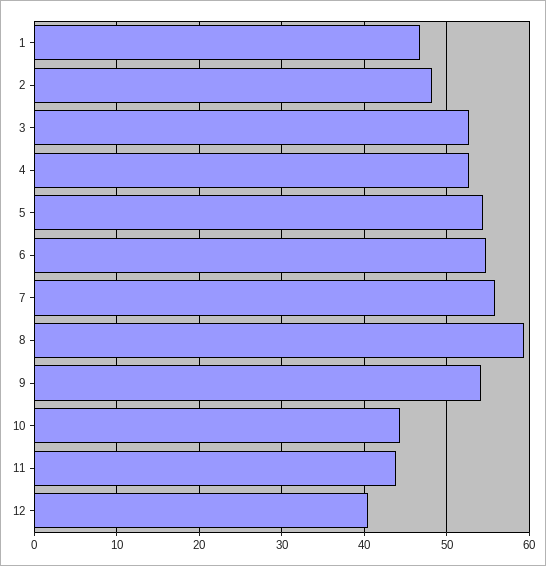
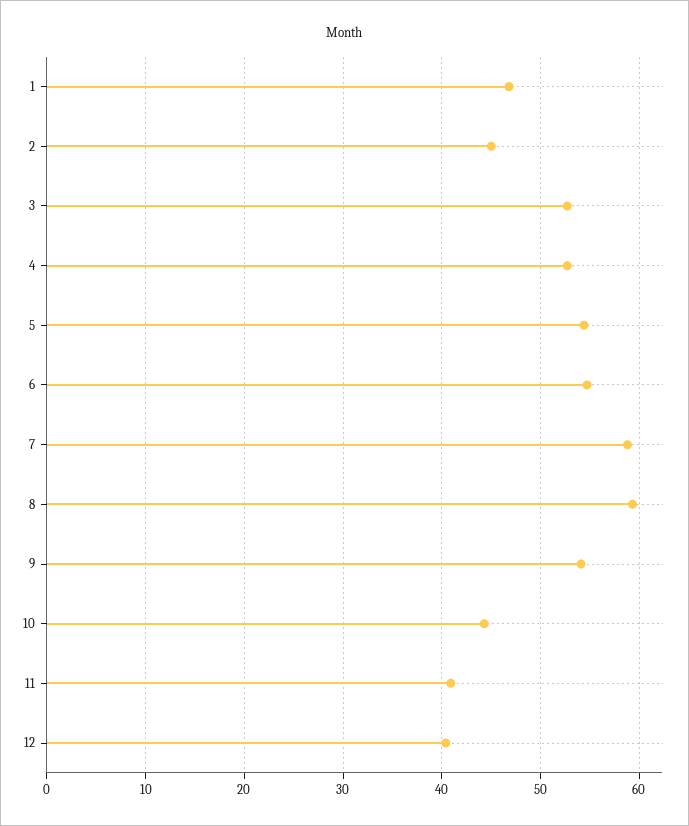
  {
    "1": 47,
-   "2": 48,
+   "2": 45,
    "3": 53,
    "4": 53,
    "5": 54,
    "6": 55,
-   "7": 56,
+   "7": 59,
    "8": 59,
    "9": 54,
    "10": 44,
-   "11": 44,
+   "11": 41,
    "12": 40
  }

